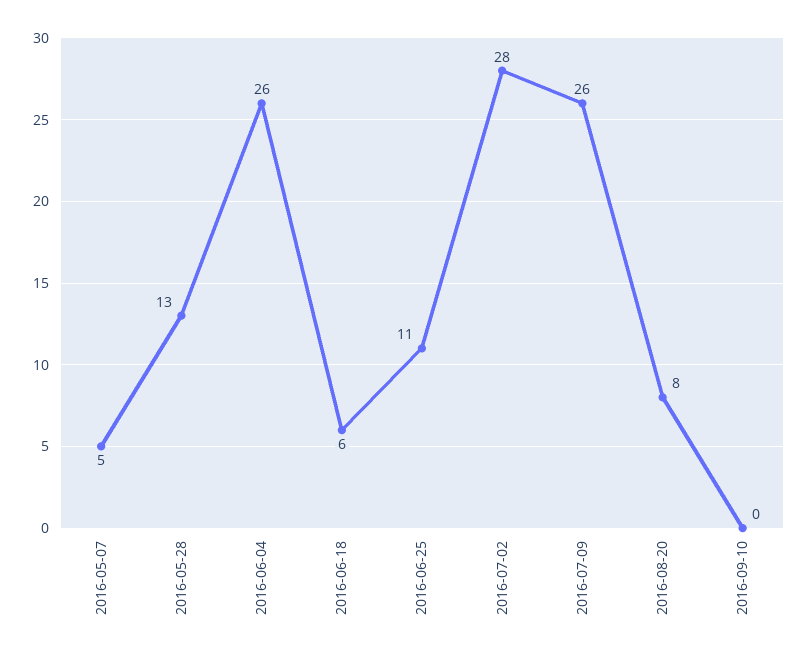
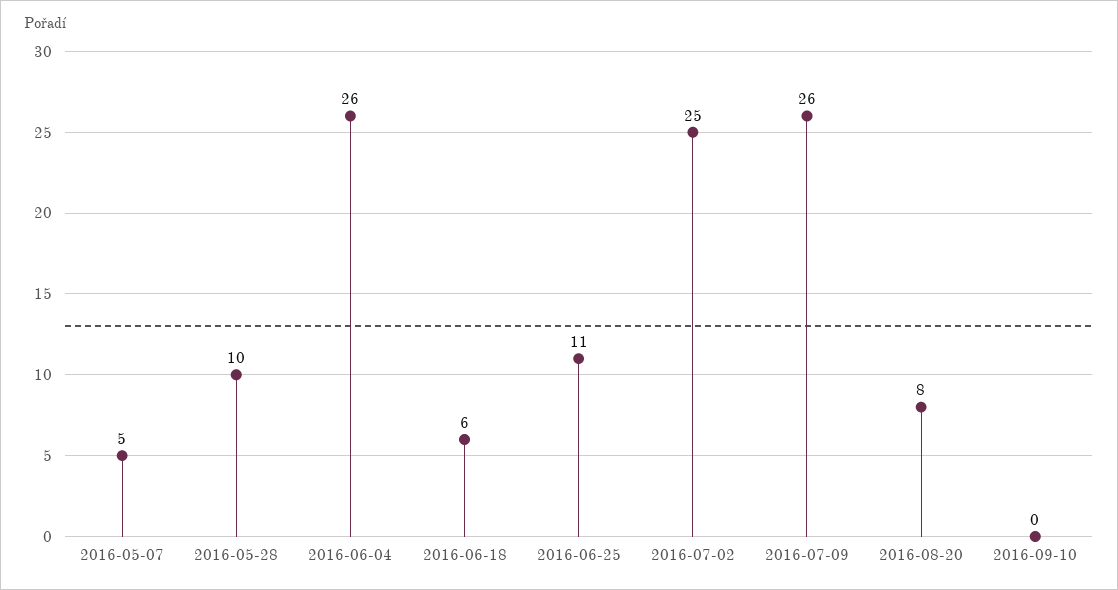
  {
    "2016-05-07": 5,
-   "2016-05-28": 13,
+   "2016-05-28": 10,
    "2016-06-04": 26,
    "2016-06-18": 6,
    "2016-06-25": 11,
-   "2016-07-02": 28,
+   "2016-07-02": 25,
    "2016-07-09": 26,
    "2016-08-20": 8,
    "2016-09-10": 0
  }

